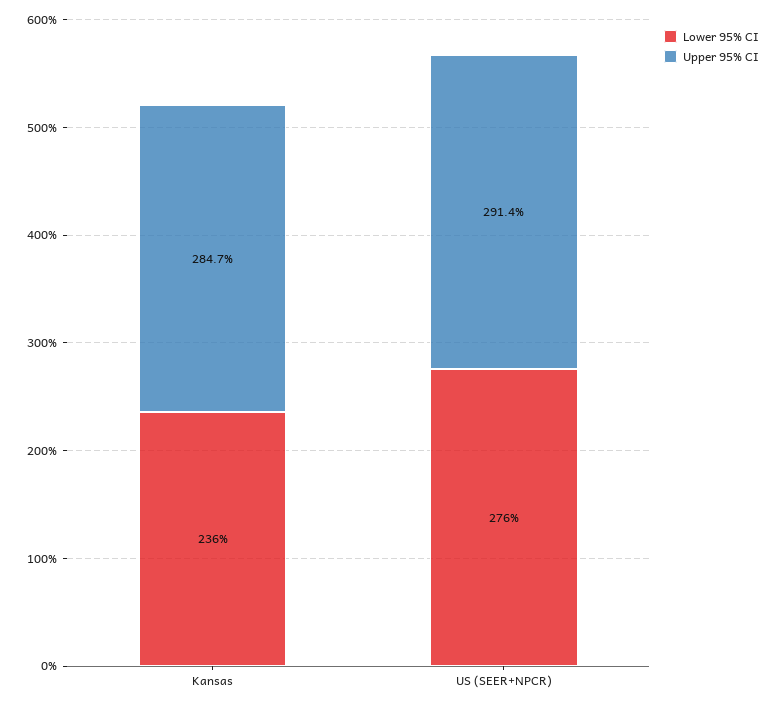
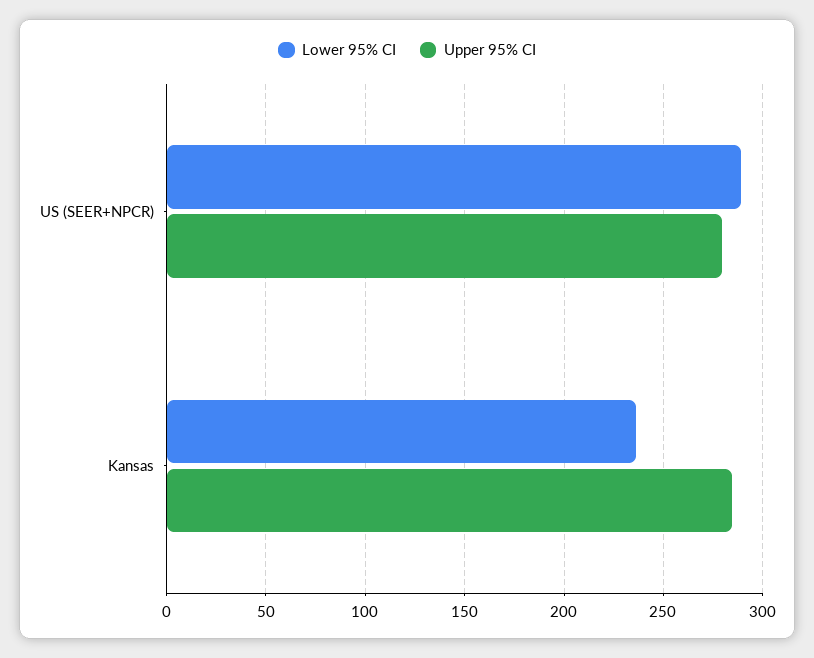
  {
    "Lower 95% CI": {
      "Kansas": 236,
-     "US (SEER+NPCR)": 276
+     "US (SEER+NPCR)": 290
    },
    "Upper 95% CI": {
      "Kansas": 284.7,
-     "US (SEER+NPCR)": 291.4
+     "US (SEER+NPCR)": 280
    }
  }

